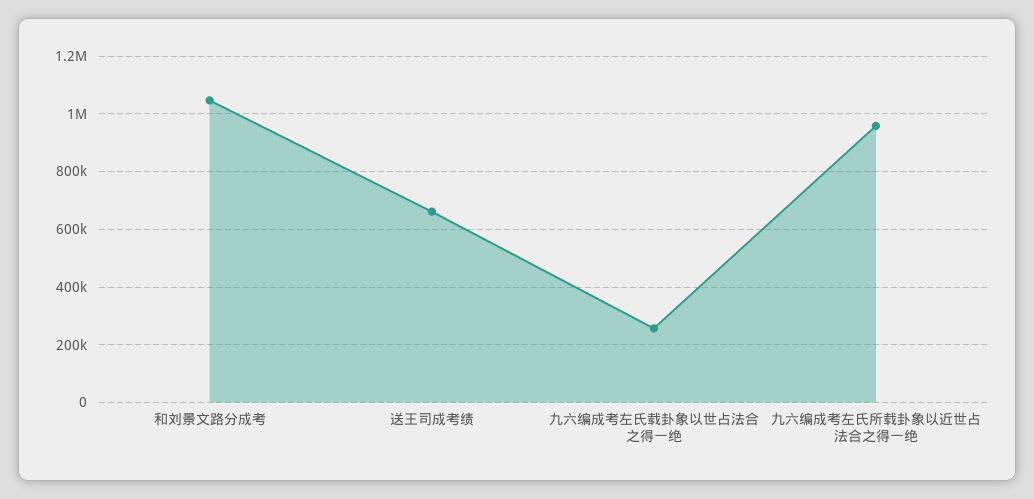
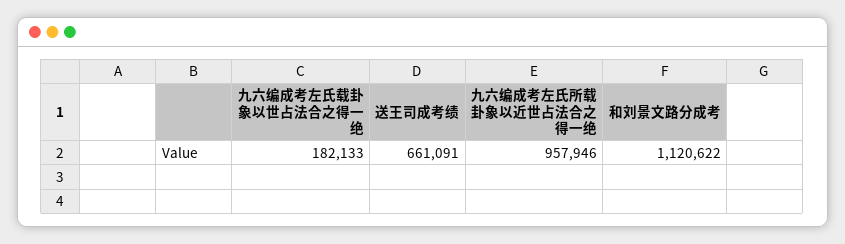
  {
-   "和刘景文路分成考": 1050000,
+   "和刘景文路分成考": 1120622,
    "送王司成考绩": 661091,
-   "九六编成考左氏载卦象以世占法合之得一绝": 250000,
+   "九六编成考左氏载卦象以世占法合之得一绝": 182133,
    "九六编成考左氏所载卦象以近世占法合之得一绝": 957946
  }

